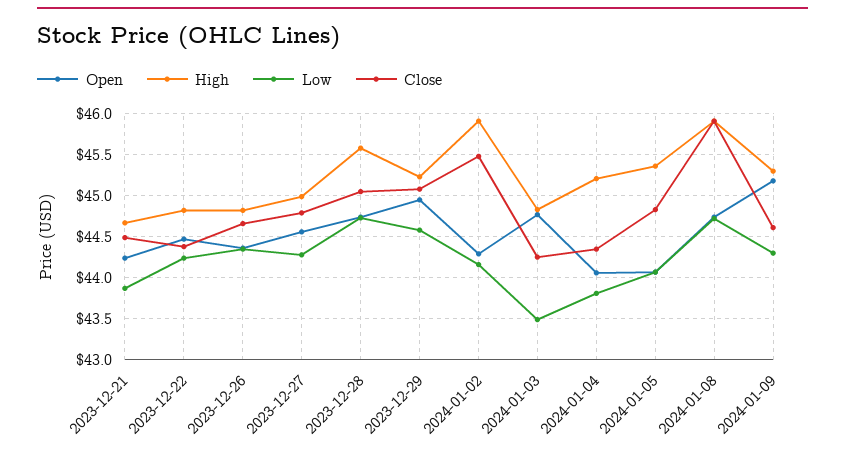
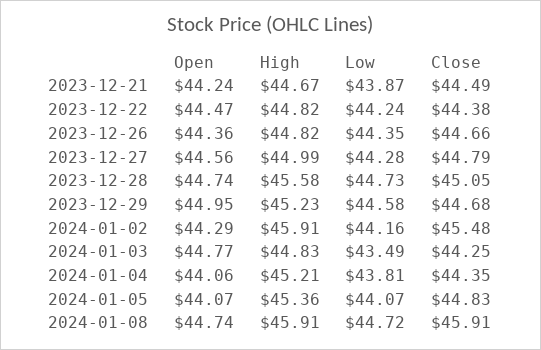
  {
    "Open": {
      "2023-12-21": 44.24,
      "2023-12-22": 44.47,
      "2023-12-26": 44.36,
      "2023-12-27": 44.56,
      "2023-12-28": 44.74,
      "2023-12-29": 44.95,
      "2024-01-02": 44.29,
      "2024-01-03": 44.77,
      "2024-01-04": 44.06,
      "2024-01-05": 44.07,
-     "2024-01-08": 44.74,
+     "2024-01-08": 44.74
-     "2024-01-09": 45.2
    },
    "High": {
      "2023-12-21": 44.67,
      "2023-12-22": 44.82,
      "2023-12-26": 44.82,
      "2023-12-27": 44.99,
      "2023-12-28": 45.58,
      "2023-12-29": 45.23,
      "2024-01-02": 45.91,
      "2024-01-03": 44.83,
      "2024-01-04": 45.21,
      "2024-01-05": 45.36,
-     "2024-01-08": 45.91,
+     "2024-01-08": 45.91
-     "2024-01-09": 45.3
    },
    "Low": {
      "2023-12-21": 43.87,
      "2023-12-22": 44.24,
      "2023-12-26": 44.35,
      "2023-12-27": 44.28,
      "2023-12-28": 44.73,
      "2023-12-29": 44.58,
      "2024-01-02": 44.16,
      "2024-01-03": 43.49,
      "2024-01-04": 43.81,
      "2024-01-05": 44.07,
-     "2024-01-08": 44.72,
+     "2024-01-08": 44.72
-     "2024-01-09": 44.3
    },
    "Close": {
      "2023-12-21": 44.49,
      "2023-12-22": 44.38,
      "2023-12-26": 44.66,
      "2023-12-27": 44.79,
      "2023-12-28": 45.05,
-     "2023-12-29": 45.1,
+     "2023-12-29": 44.68,
      "2024-01-02": 45.48,
      "2024-01-03": 44.25,
      "2024-01-04": 44.35,
      "2024-01-05": 44.83,
-     "2024-01-08": 45.91,
+     "2024-01-08": 45.91
-     "2024-01-09": 44.6
    }
  }

